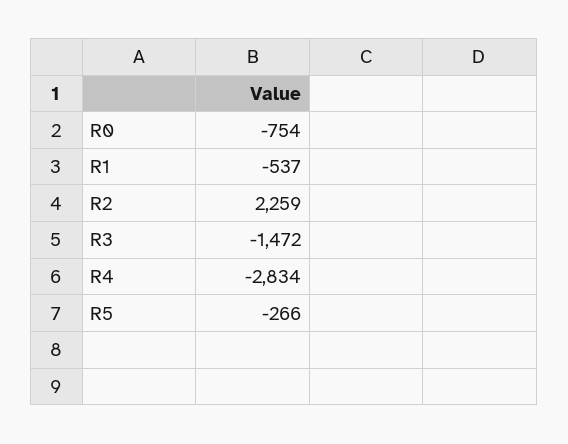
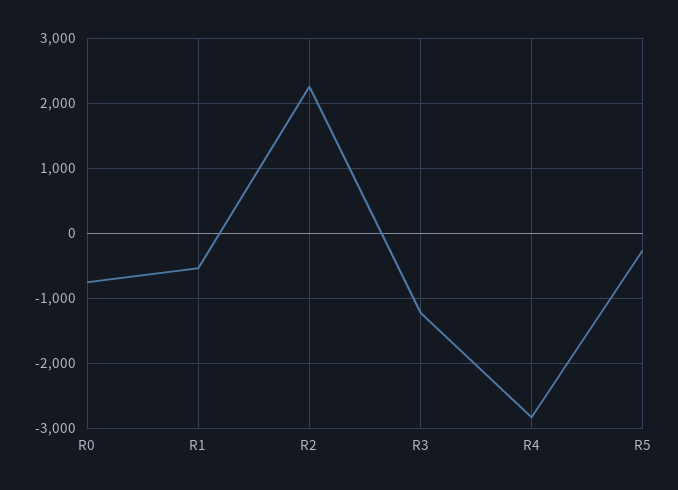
  {
    "R0": -754,
    "R1": -537,
    "R2": 2259,
-   "R3": -1472,
+   "R3": -1200,
    "R4": -2834,
    "R5": -266
  }

